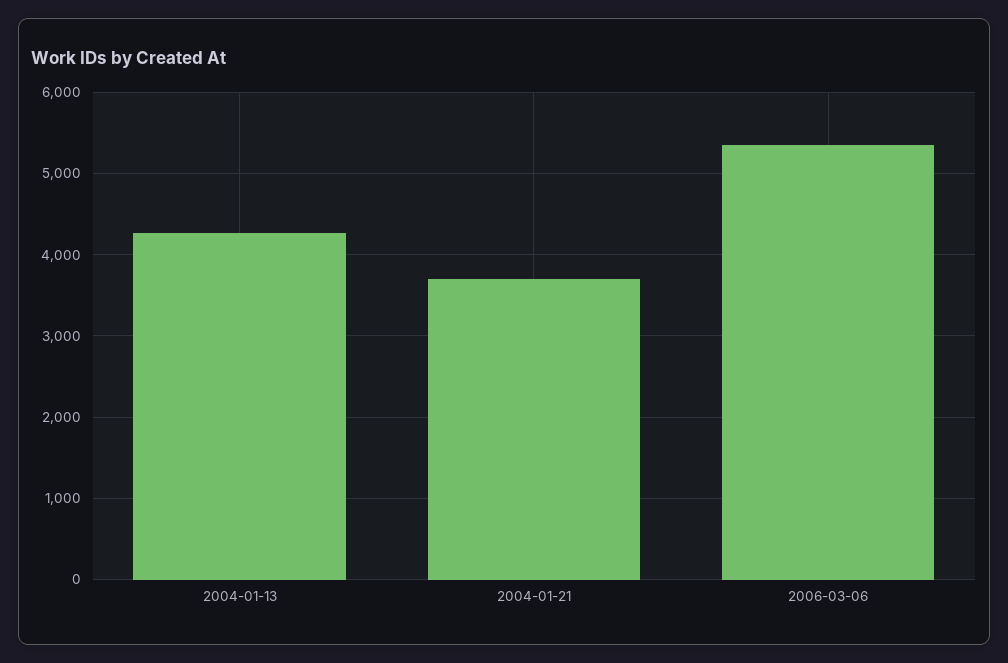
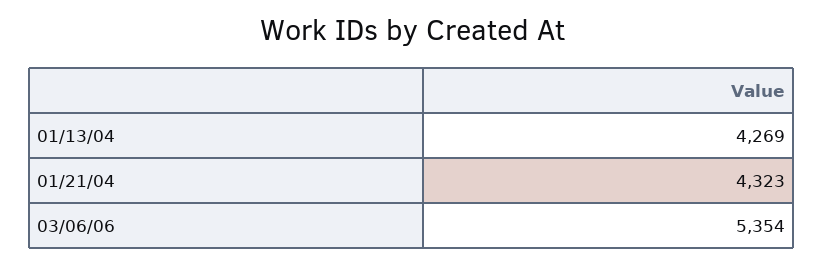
  {
    "2004-01-13": 4269,
-   "2004-01-21": 3700,
+   "2004-01-21": 4323,
    "2006-03-06": 5354
  }

